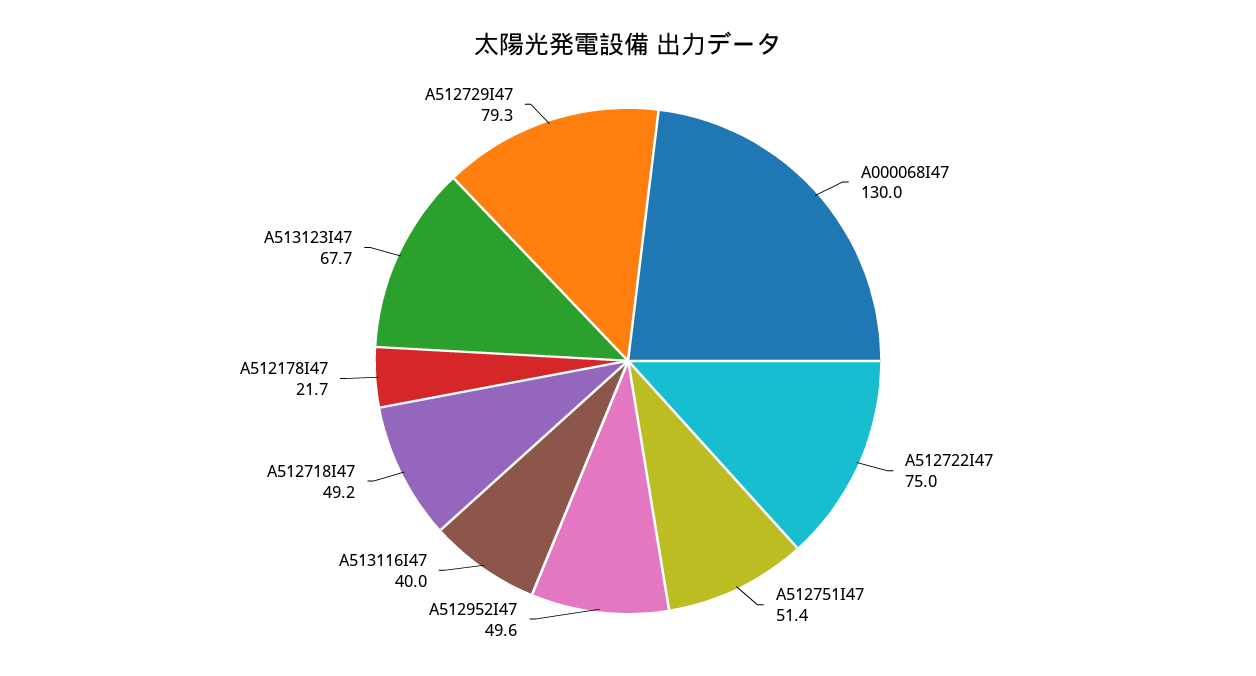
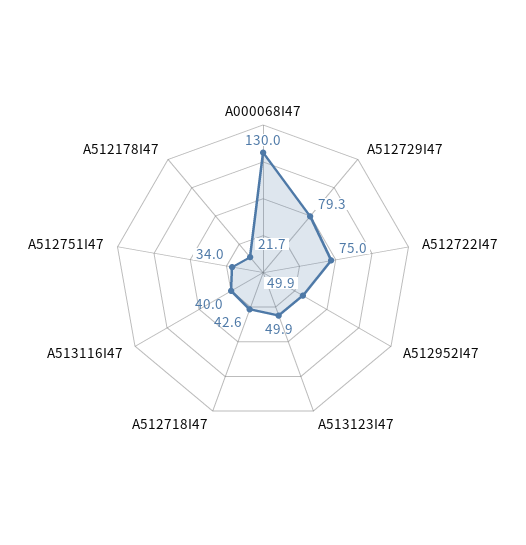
  {
    "A000068I47": 130,
    "A512722I47": 75,
-   "A512751I47": 51.4,
+   "A512751I47": 34,
-   "A512952I47": 49.6,
+   "A512952I47": 49.9,
    "A513116I47": 40,
-   "A512718I47": 49.2,
+   "A512718I47": 42.6,
    "A512178I47": 21.7,
-   "A513123I47": 67.7,
+   "A513123I47": 49.9,
    "A512729I47": 79.3
  }

